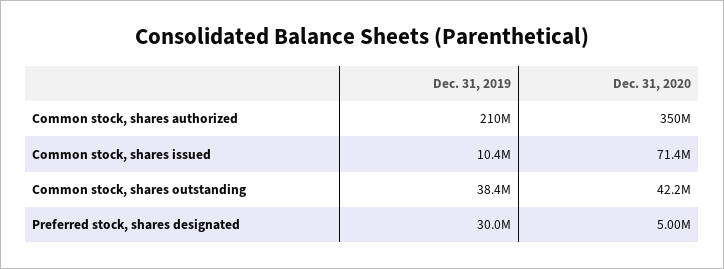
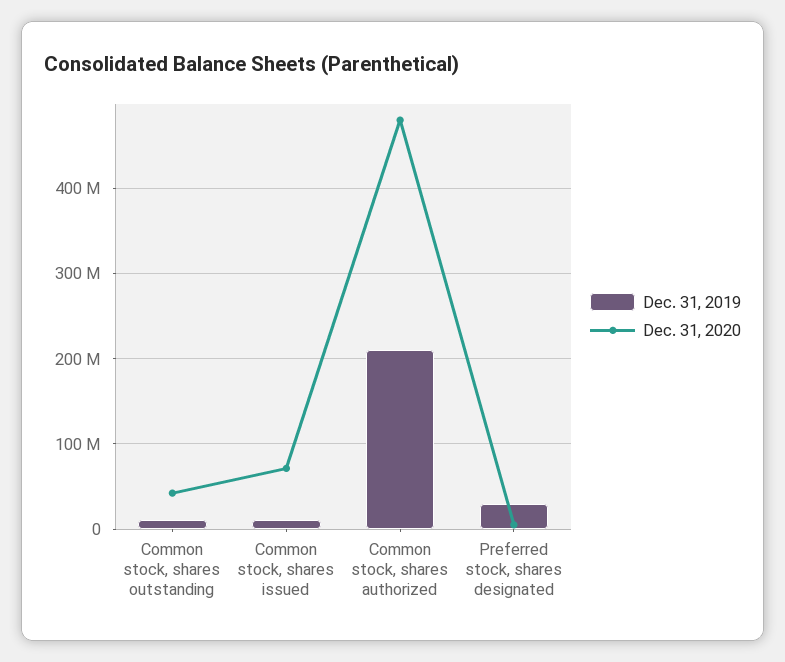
  {
    "Dec. 31, 2019": {
      "Common stock, shares authorized": 210000000,
      "Common stock, shares issued": 10400000,
-     "Common stock, shares outstanding": 38400000,
+     "Common stock, shares outstanding": 10000000,
      "Preferred stock, shares designated": 30000000
    },
    "Dec. 31, 2020": {
-     "Common stock, shares authorized": 350000000,
+     "Common stock, shares authorized": 480000000,
      "Common stock, shares issued": 71400000,
      "Common stock, shares outstanding": 42200000,
      "Preferred stock, shares designated": 5000000
    }
  }

